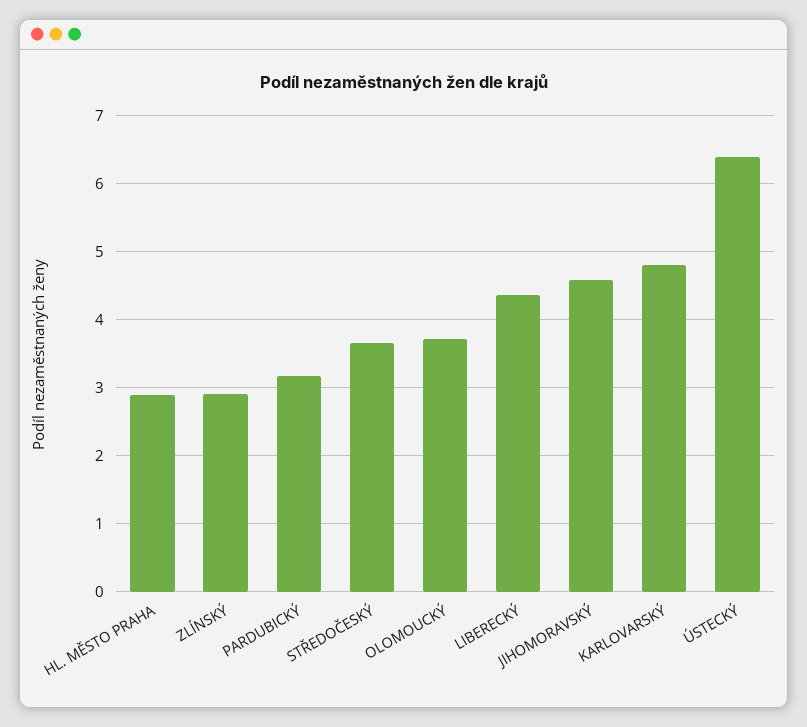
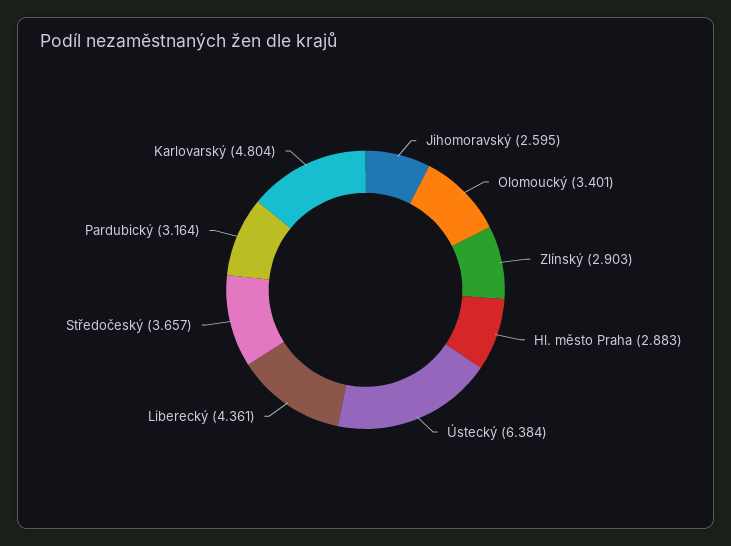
  {
    "HL. MĚSTO PRAHA": 2.883,
    "ZLÍNSKÝ": 2.903,
    "PARDUBICKÝ": 3.164,
    "STŘEDOČESKÝ": 3.657,
-   "OLOMOUCKÝ": 3.7,
+   "OLOMOUCKÝ": 3.401,
    "LIBERECKÝ": 4.361,
-   "JIHOMORAVSKÝ": 4.6,
+   "JIHOMORAVSKÝ": 2.595,
    "KARLOVARSKÝ": 4.804,
    "ÚSTECKÝ": 6.384
  }

